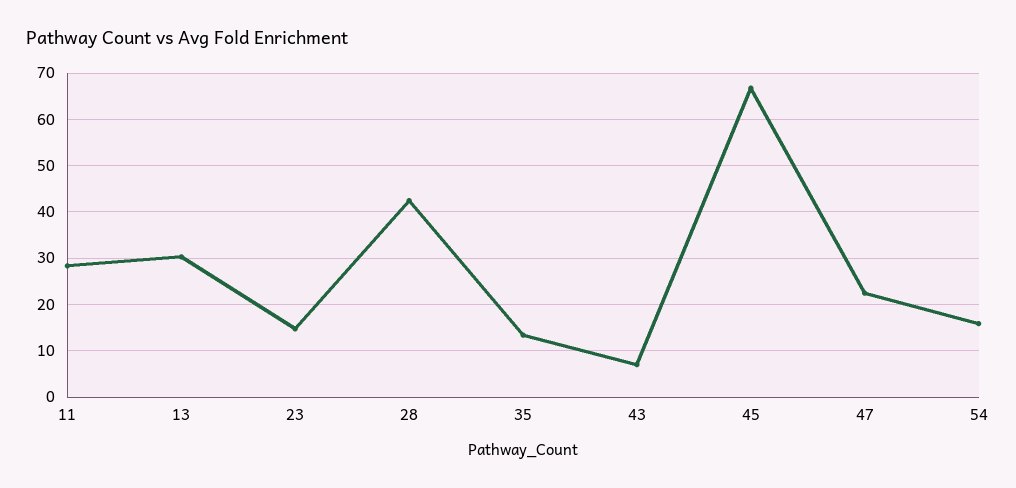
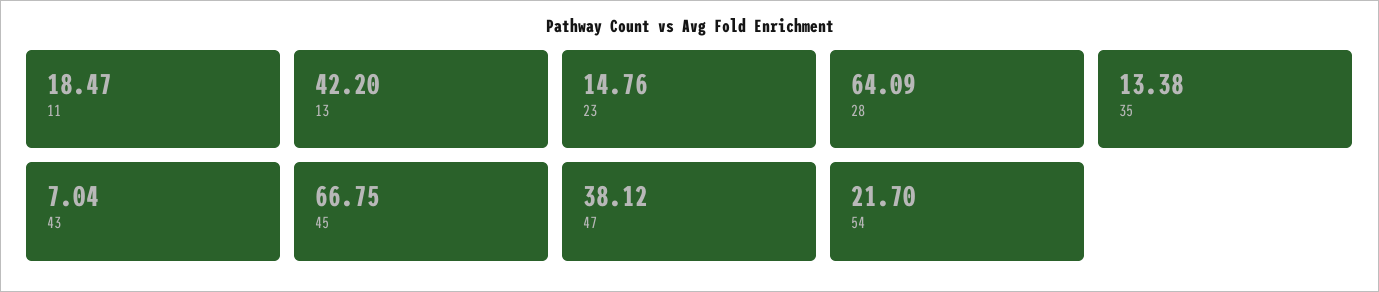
  {
-   "11": 28,
+   "11": 18.47,
-   "13": 30,
+   "13": 42.2,
    "23": 14.76,
-   "28": 42,
+   "28": 64.09,
    "35": 13.38,
    "43": 7.04,
    "45": 66.75,
-   "47": 22,
+   "47": 38.12,
-   "54": 16
+   "54": 21.7
  }

